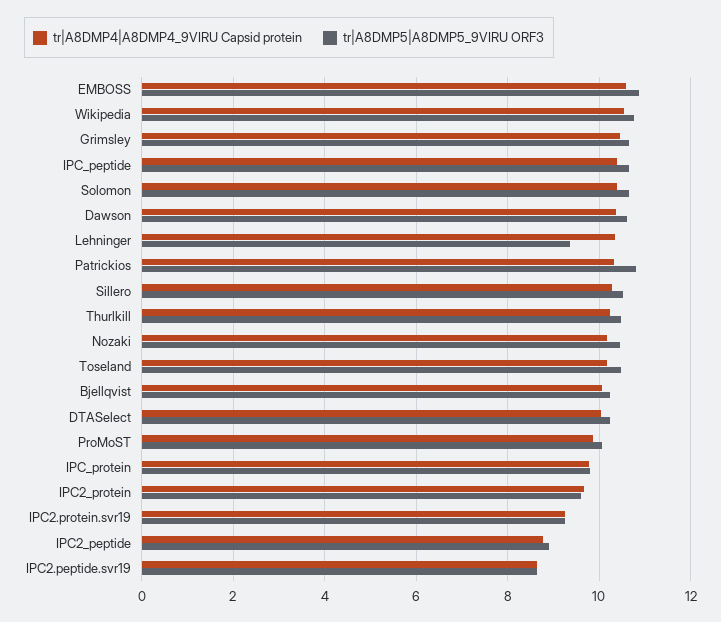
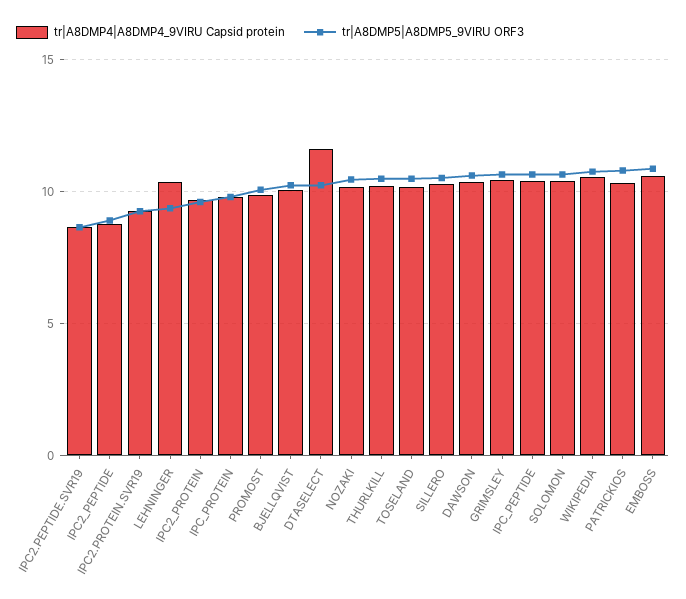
  {
    "tr|A8DMP4|A8DMP4_9VIRU Capsid protein": {
      "EMBOSS": 10.6,
      "Wikipedia": 10.6,
      "Grimsley": 10.4,
      "IPC_peptide": 10.4,
      "Solomon": 10.4,
      "Dawson": 10.4,
      "Lehninger": 10.4,
      "Patrickios": 10.4,
      "Sillero": 10.2,
      "Thurlkill": 10.2,
      "Nozaki": 10.2,
      "Toseland": 10.2,
      "Bjellqvist": 10,
-     "DTASelect": 10,
+     "DTASelect": 11.5,
      "ProMoST": 9.8,
      "IPC_protein": 9.8,
      "IPC2_protein": 9.6,
      "IPC2.protein.svr19": 9.2,
      "IPC2_peptide": 8.8,
      "IPC2.peptide.svr19": 8.6
    },
    "tr|A8DMP5|A8DMP5_9VIRU ORF3": {
      "EMBOSS": 10.8,
      "Wikipedia": 10.8,
      "Grimsley": 10.6,
      "IPC_peptide": 10.6,
      "Solomon": 10.6,
      "Dawson": 10.6,
      "Lehninger": 9.4,
      "Patrickios": 10.8,
      "Sillero": 10.6,
      "Thurlkill": 10.4,
      "Nozaki": 10.4,
      "Toseland": 10.4,
      "Bjellqvist": 10.2,
      "DTASelect": 10.2,
      "ProMoST": 10,
      "IPC_protein": 9.8,
      "IPC2_protein": 9.6,
      "IPC2.protein.svr19": 9.2,
      "IPC2_peptide": 9,
      "IPC2.peptide.svr19": 8.6
    }
  }

